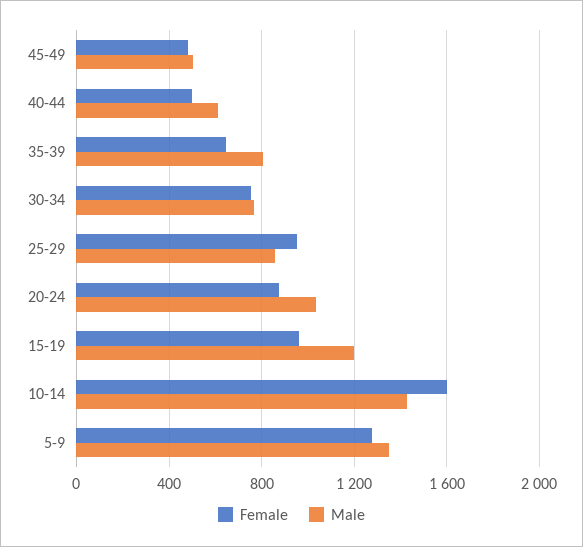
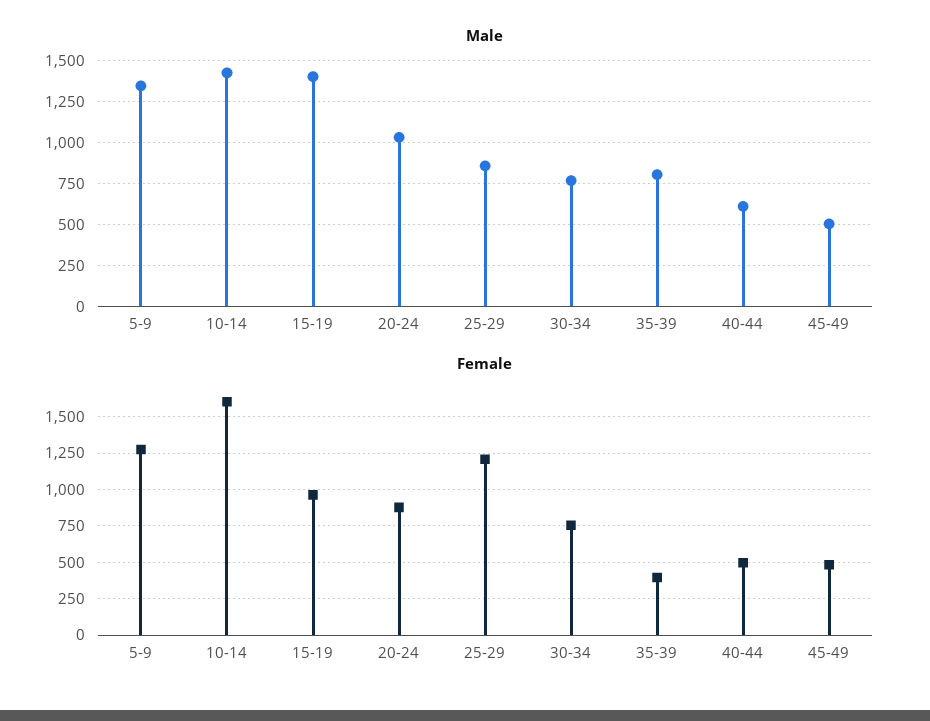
  {
    "Female": {
      "45-49": 500,
      "40-44": 500,
-     "35-39": 650,
+     "35-39": 400,
      "30-34": 750,
-     "25-29": 950,
+     "25-29": 1200,
      "20-24": 900,
      "15-19": 950,
      "10-14": 1600,
      "5-9": 1300
    },
    "Male": {
      "45-49": 500,
      "40-44": 600,
      "35-39": 800,
      "30-34": 750,
      "25-29": 850,
      "20-24": 1050,
-     "15-19": 1200,
+     "15-19": 1400,
      "10-14": 1450,
      "5-9": 1350
    }
  }

